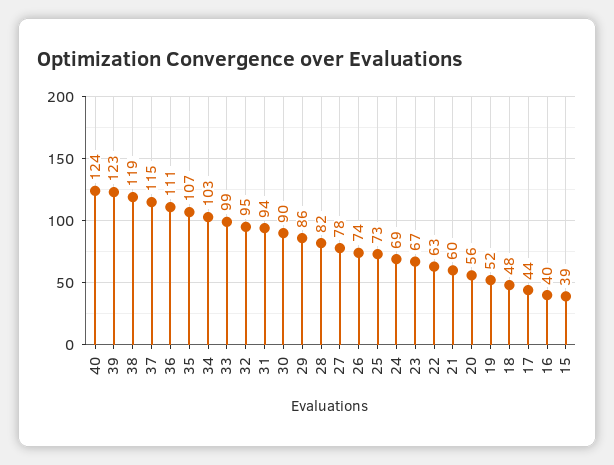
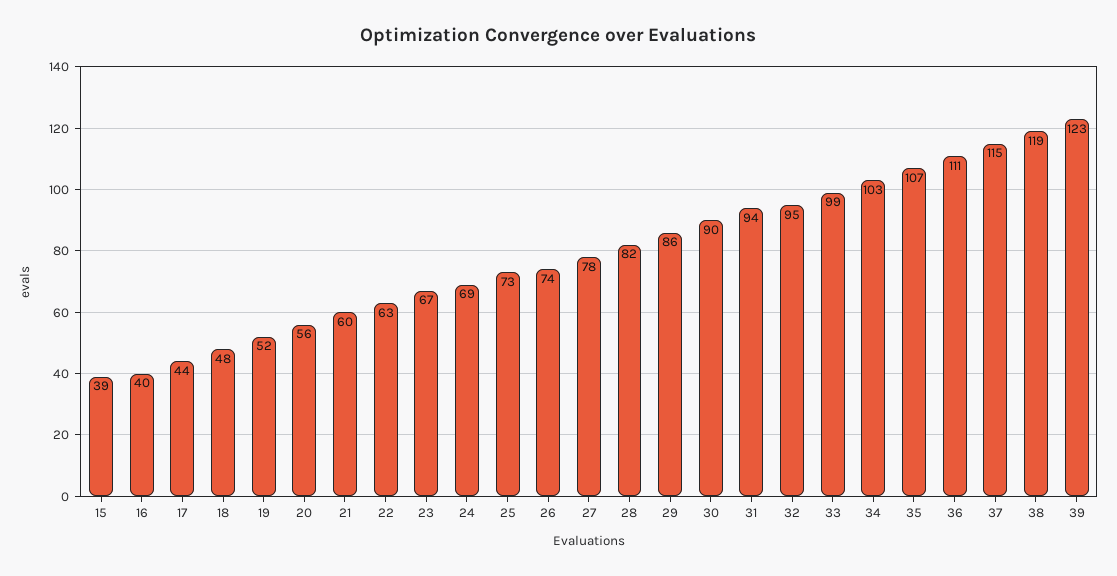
  {
-   "40": 124,
    "39": 123,
    "38": 119,
    "37": 115,
    "36": 111,
    "35": 107,
    "34": 103,
    "33": 99,
    "32": 95,
    "31": 94,
    "30": 90,
    "29": 86,
    "28": 82,
    "27": 78,
    "26": 74,
    "25": 73,
    "24": 69,
    "23": 67,
    "22": 63,
    "21": 60,
    "20": 56,
    "19": 52,
    "18": 48,
    "17": 44,
    "16": 40,
    "15": 39
  }

